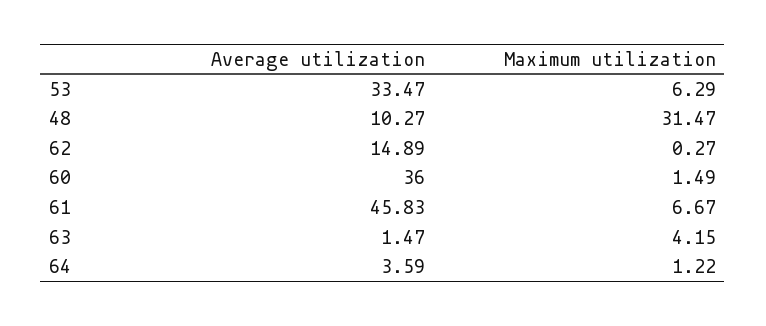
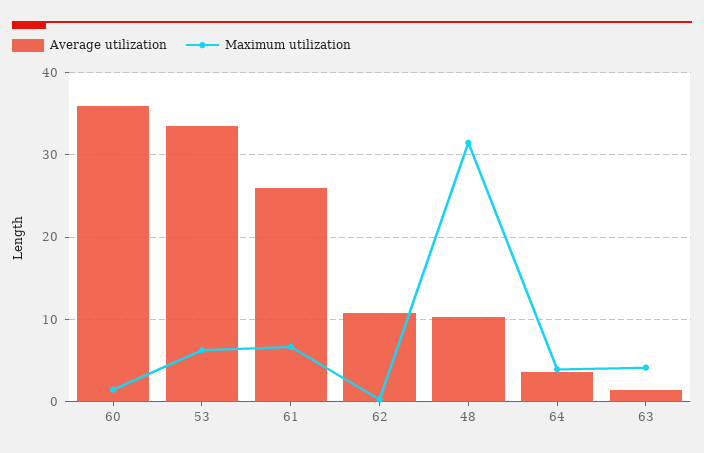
  {
    "Average utilization": {
      "53": 33.47,
      "48": 10.27,
-     "62": 14.89,
+     "62": 11,
      "60": 36,
-     "61": 45.83,
+     "61": 26,
      "63": 1.47,
      "64": 3.59
    },
    "Maximum utilization": {
      "53": 6.29,
      "48": 31.47,
      "62": 0.27,
      "60": 1.49,
      "61": 6.67,
      "63": 4.15,
-     "64": 1.22
+     "64": 4
    }
  }

